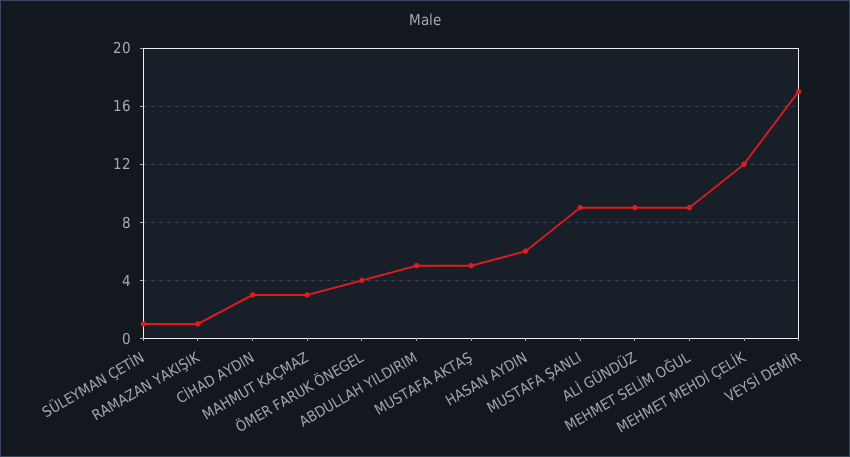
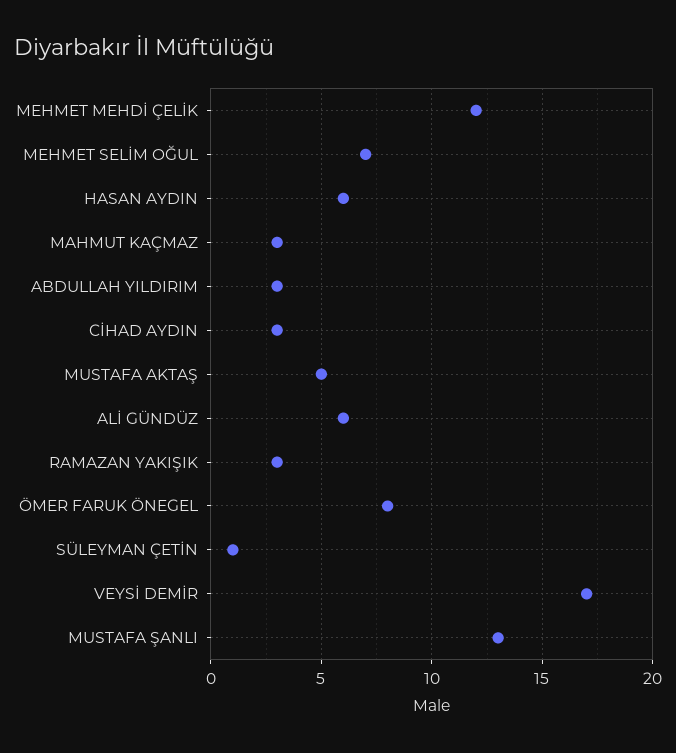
  {
    "SÜLEYMAN ÇETİN": 1,
-   "RAMAZAN YAKIŞIK": 1,
+   "RAMAZAN YAKIŞIK": 3,
    "CİHAD AYDIN": 3,
    "MAHMUT KAÇMAZ": 3,
-   "ÖMER FARUK ÖNEGEL": 4,
+   "ÖMER FARUK ÖNEGEL": 8,
-   "ABDULLAH YILDIRIM": 5,
+   "ABDULLAH YILDIRIM": 3,
    "MUSTAFA AKTAŞ": 5,
    "HASAN AYDIN": 6,
-   "MUSTAFA ŞANLI": 9,
+   "MUSTAFA ŞANLI": 13,
-   "ALİ GÜNDÜZ": 9,
+   "ALİ GÜNDÜZ": 6,
-   "MEHMET SELİM OĞUL": 9,
+   "MEHMET SELİM OĞUL": 7,
    "MEHMET MEHDİ ÇELİK": 12,
    "VEYSİ DEMİR": 17
  }

